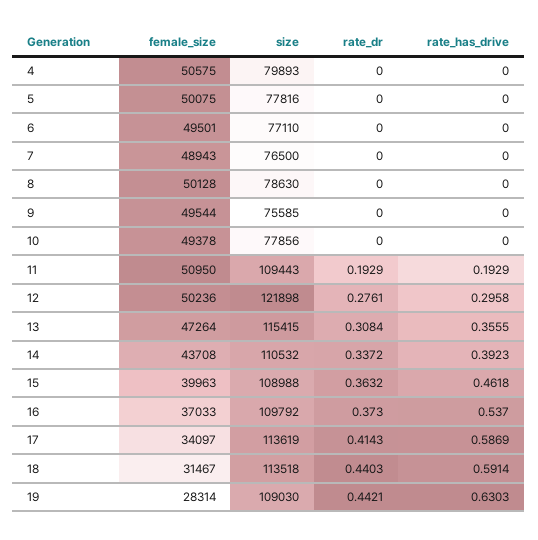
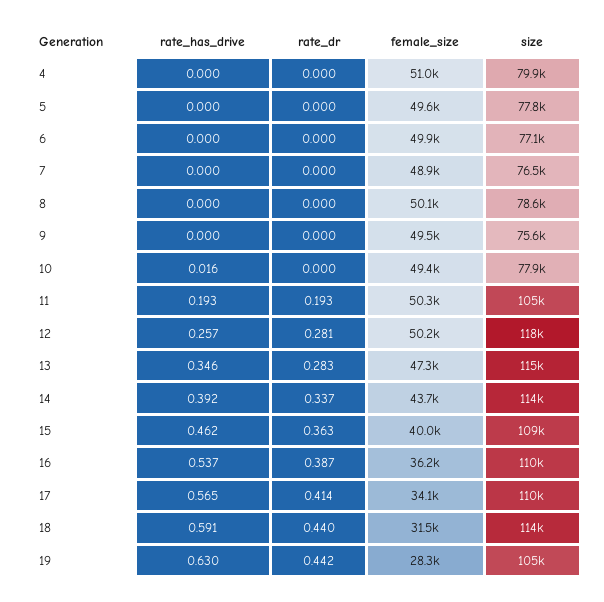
  {
    "female_size": {
-     "4": 50575,
+     "4": 51000,
-     "5": 50075,
+     "5": 49600,
-     "6": 49501,
+     "6": 49900,
      "7": 48943,
      "8": 50128,
      "9": 49544,
      "10": 49378,
-     "11": 50950,
+     "11": 50300,
      "12": 50236,
      "13": 47264,
      "14": 43708,
      "15": 39963,
-     "16": 37033,
+     "16": 36200,
      "17": 34097,
      "18": 31467,
      "19": 28314
    },
    "size": {
      "4": 79893,
      "5": 77816,
      "6": 77110,
      "7": 76500,
      "8": 78630,
      "9": 75585,
      "10": 77856,
-     "11": 109443,
+     "11": 105000,
-     "12": 121898,
+     "12": 118000,
      "13": 115415,
-     "14": 110532,
+     "14": 114000,
      "15": 108988,
      "16": 109792,
-     "17": 113619,
+     "17": 110000,
      "18": 113518,
-     "19": 109030
+     "19": 105000
    },
    "rate_dr": {
      "4": 0,
      "5": 0,
      "6": 0,
      "7": 0,
      "8": 0,
      "9": 0,
      "10": 0,
      "11": 0.1929,
-     "12": 0.2761,
+     "12": 0.281,
-     "13": 0.3084,
+     "13": 0.283,
      "14": 0.3372,
      "15": 0.3632,
-     "16": 0.373,
+     "16": 0.387,
      "17": 0.4143,
      "18": 0.4403,
      "19": 0.4421
    },
    "rate_has_drive": {
      "4": 0,
      "5": 0,
      "6": 0,
      "7": 0,
      "8": 0,
      "9": 0,
-     "10": 0,
+     "10": 0.016,
      "11": 0.1929,
-     "12": 0.2958,
+     "12": 0.257,
-     "13": 0.3555,
+     "13": 0.346,
      "14": 0.3923,
      "15": 0.4618,
      "16": 0.537,
-     "17": 0.5869,
+     "17": 0.565,
      "18": 0.5914,
      "19": 0.6303
    }
  }

